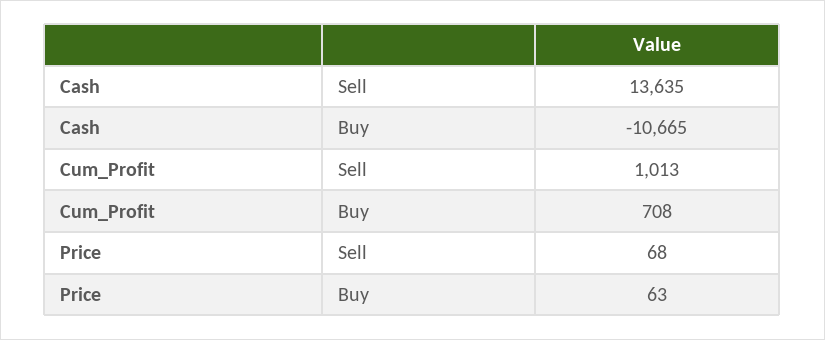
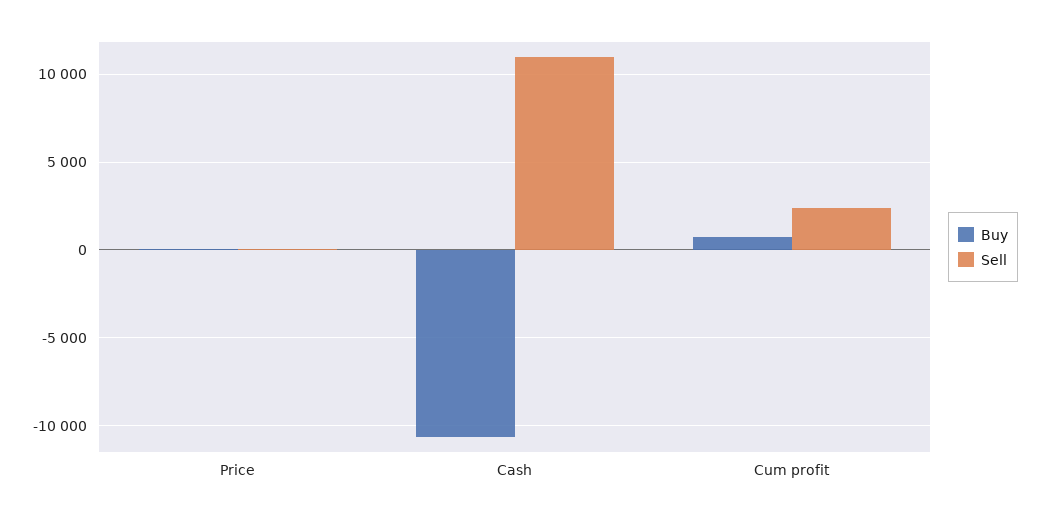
  {
    "Sell": {
-     "Cash": 13635,
+     "Cash": 11000,
-     "Cum_Profit": 1013,
+     "Cum_Profit": 2500,
      "Price": 68
    },
    "Buy": {
      "Cash": -10665,
      "Cum_Profit": 708,
      "Price": 63
    }
  }

